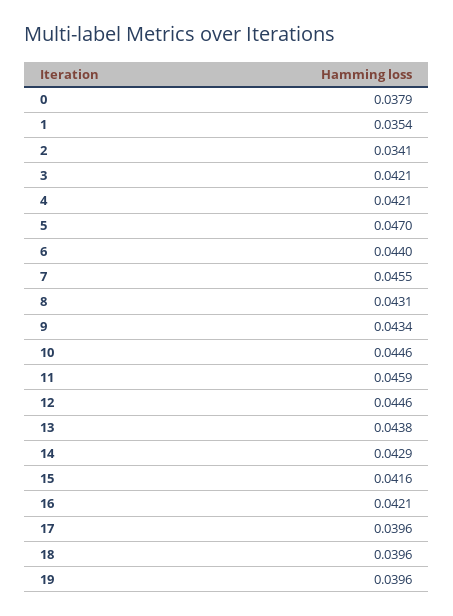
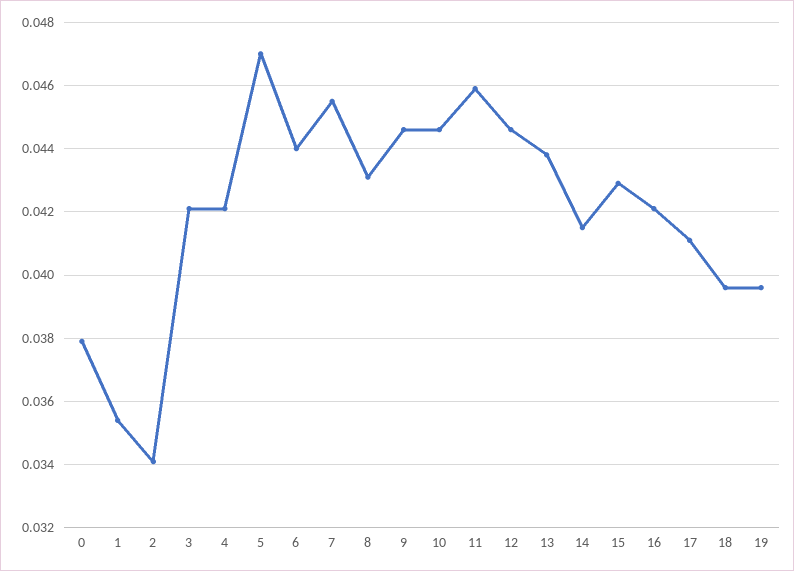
  {
    "0": 0.0379,
    "1": 0.0354,
    "2": 0.0341,
    "3": 0.0421,
    "4": 0.0421,
    "5": 0.047,
    "6": 0.044,
    "7": 0.0455,
    "8": 0.0431,
-   "9": 0.0434,
+   "9": 0.0445,
    "10": 0.0446,
    "11": 0.0459,
    "12": 0.0446,
    "13": 0.0438,
-   "14": 0.0429,
+   "14": 0.0415,
-   "15": 0.0416,
+   "15": 0.043,
    "16": 0.0421,
-   "17": 0.0396,
+   "17": 0.041,
    "18": 0.0396,
    "19": 0.0396
  }

